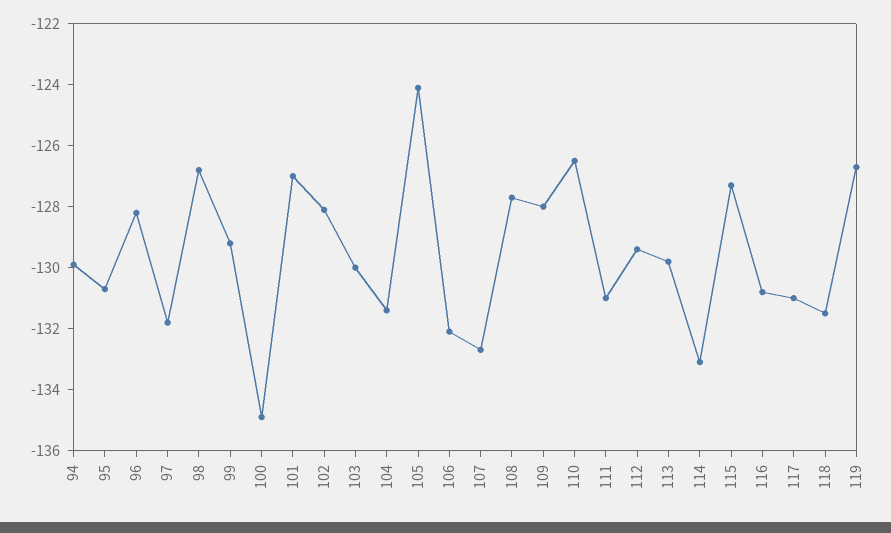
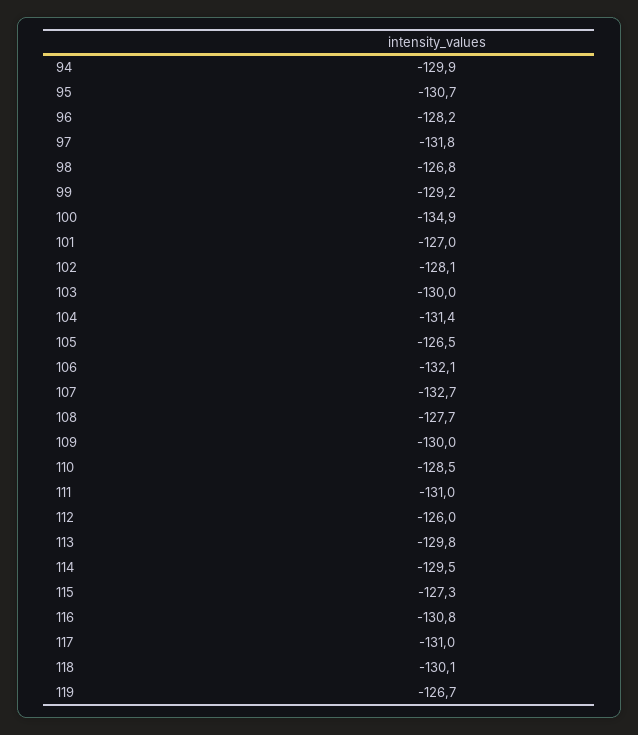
  {
    "94": -129.9,
    "95": -130.7,
    "96": -128.2,
    "97": -131.8,
    "98": -126.8,
    "99": -129.2,
    "100": -134.9,
    "101": -127,
    "102": -128.1,
    "103": -130,
    "104": -131.4,
-   "105": -124,
+   "105": -126.5,
    "106": -132.1,
    "107": -132.7,
    "108": -127.7,
-   "109": -128,
+   "109": -130,
-   "110": -126.5,
+   "110": -128.5,
    "111": -131,
-   "112": -129.5,
+   "112": -126,
    "113": -129.8,
-   "114": -133,
+   "114": -129.5,
    "115": -127.3,
    "116": -130.8,
    "117": -131,
-   "118": -131.5,
+   "118": -130.1,
    "119": -126.7
  }

